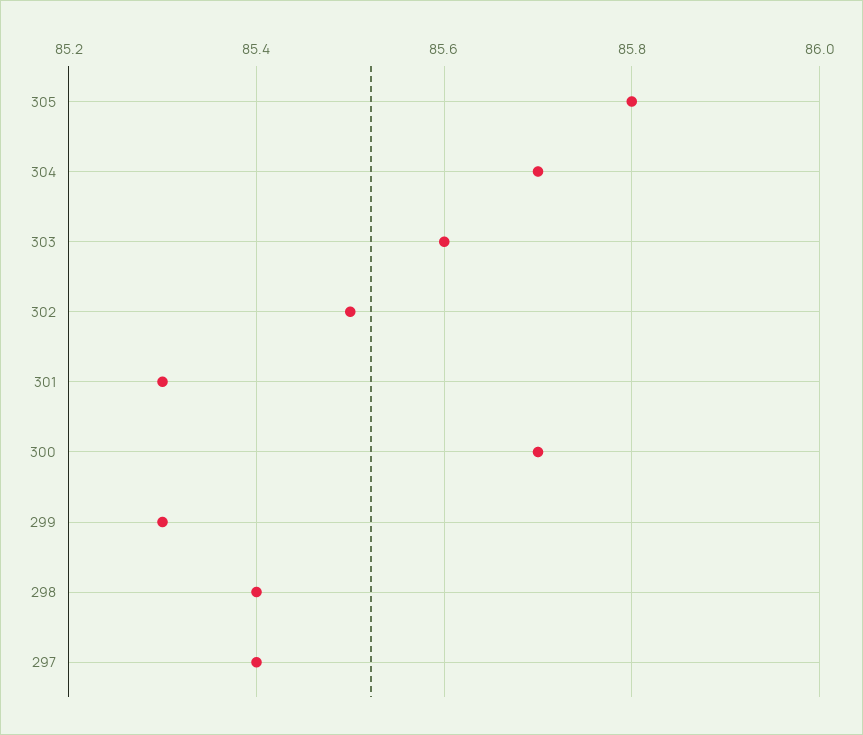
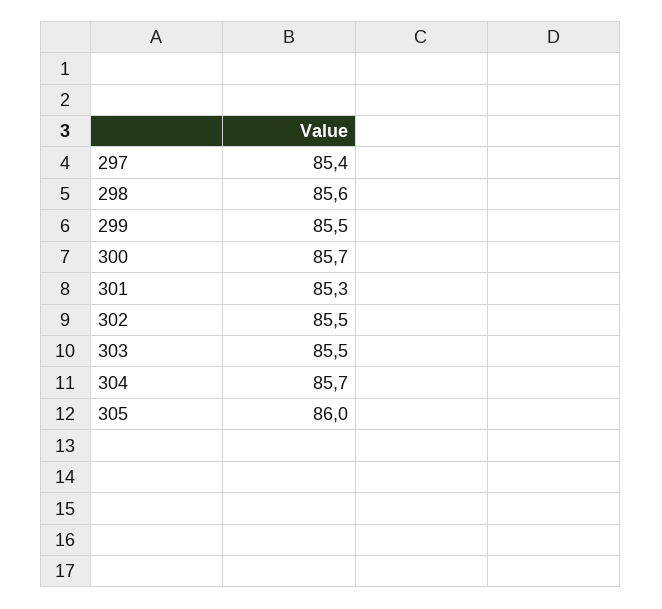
  {
-   "305": 85.8,
+   "305": 86,
    "304": 85.7,
-   "303": 85.6,
+   "303": 85.5,
    "302": 85.5,
    "301": 85.3,
    "300": 85.7,
-   "299": 85.3,
+   "299": 85.5,
-   "298": 85.4,
+   "298": 85.6,
    "297": 85.4
  }

